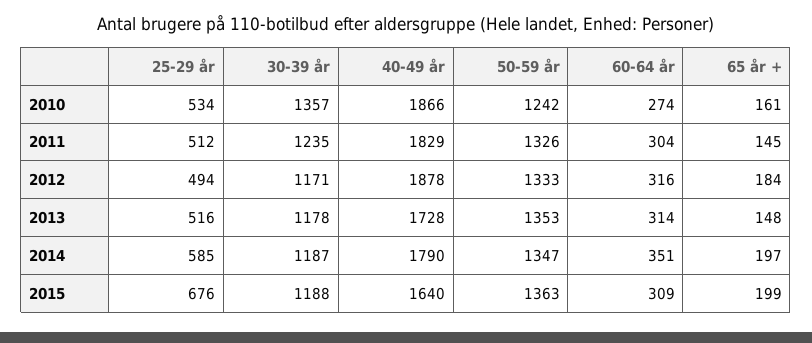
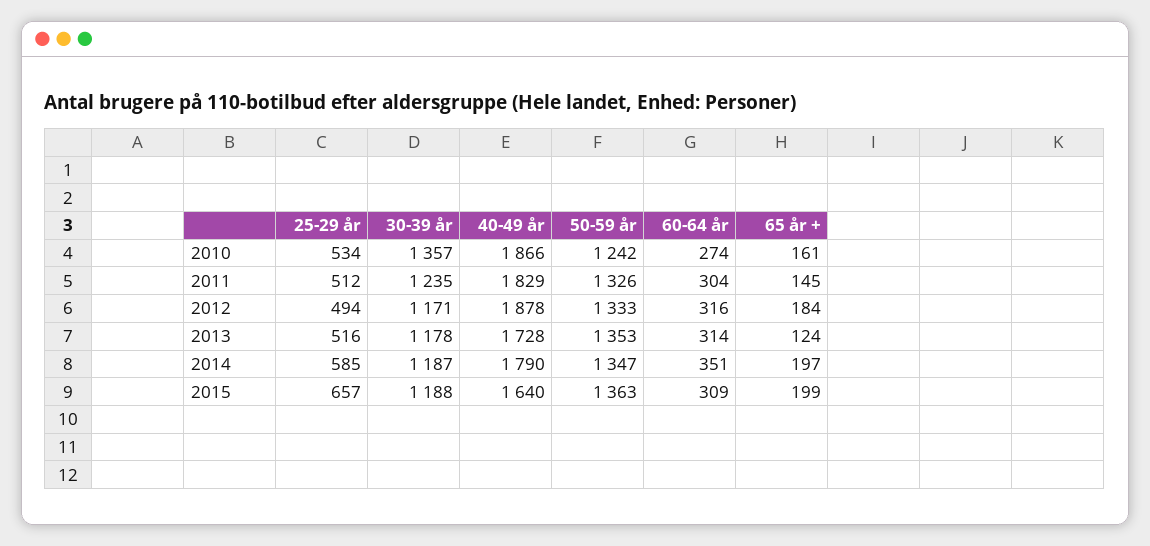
  {
    "25-29 år": {
      "2010": 534,
      "2011": 512,
      "2012": 494,
      "2013": 516,
      "2014": 585,
-     "2015": 676
+     "2015": 657
    },
    "30-39 år": {
      "2010": 1357,
      "2011": 1235,
      "2012": 1171,
      "2013": 1178,
      "2014": 1187,
      "2015": 1188
    },
    "40-49 år": {
      "2010": 1866,
      "2011": 1829,
      "2012": 1878,
      "2013": 1728,
      "2014": 1790,
      "2015": 1640
    },
    "50-59 år": {
      "2010": 1242,
      "2011": 1326,
      "2012": 1333,
      "2013": 1353,
      "2014": 1347,
      "2015": 1363
    },
    "60-64 år": {
      "2010": 274,
      "2011": 304,
      "2012": 316,
      "2013": 314,
      "2014": 351,
      "2015": 309
    },
    "65 år +": {
      "2010": 161,
      "2011": 145,
      "2012": 184,
-     "2013": 148,
+     "2013": 124,
      "2014": 197,
      "2015": 199
    }
  }

